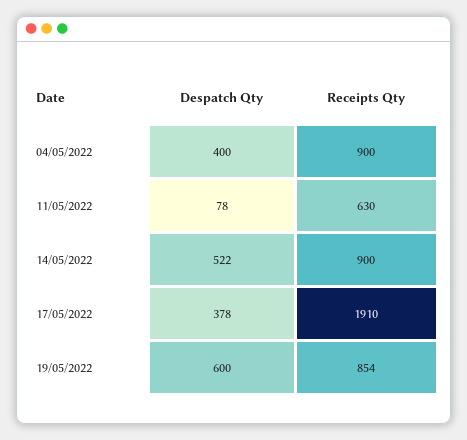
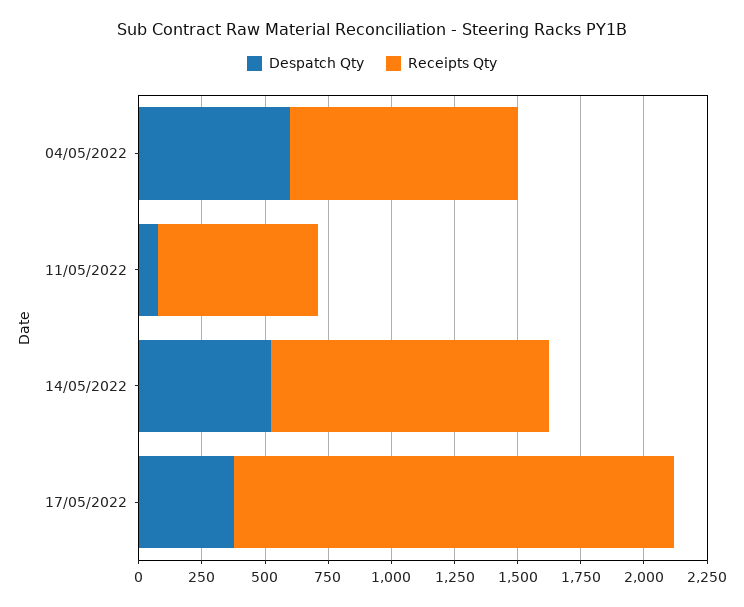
  {
    "Despatch Qty": {
-     "04/05/2022": 400,
+     "04/05/2022": 600,
      "11/05/2022": 78,
      "14/05/2022": 522,
-     "17/05/2022": 378,
+     "17/05/2022": 378
-     "19/05/2022": 600
    },
    "Receipts Qty": {
      "04/05/2022": 900,
      "11/05/2022": 630,
-     "14/05/2022": 900,
+     "14/05/2022": 1100,
-     "17/05/2022": 1910,
+     "17/05/2022": 1750
-     "19/05/2022": 854
    }
  }

